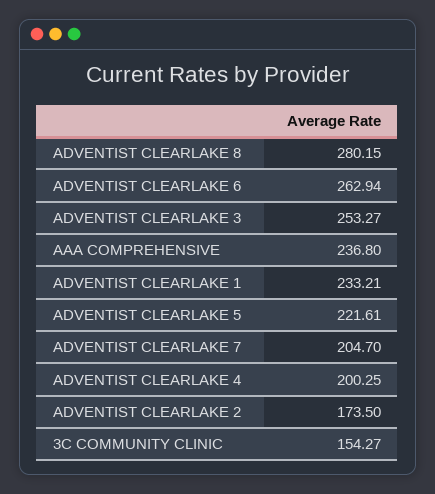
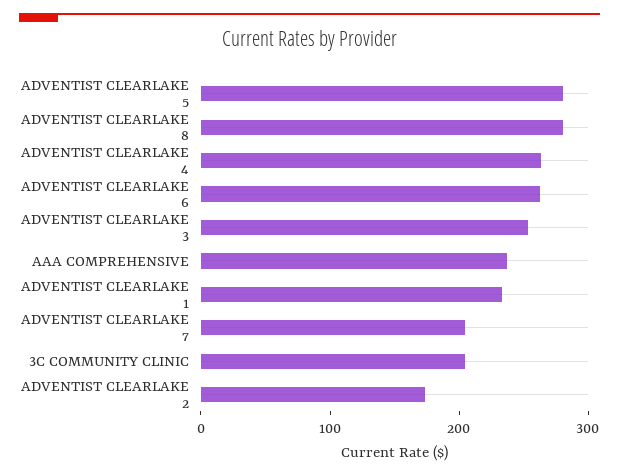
  {
    "ADVENTIST CLEARLAKE 8": 280.15,
    "ADVENTIST CLEARLAKE 6": 262.94,
    "ADVENTIST CLEARLAKE 3": 253.27,
    "AAA COMPREHENSIVE": 236.8,
    "ADVENTIST CLEARLAKE 1": 233.21,
-   "ADVENTIST CLEARLAKE 5": 221.61,
+   "ADVENTIST CLEARLAKE 5": 280,
    "ADVENTIST CLEARLAKE 7": 204.7,
-   "ADVENTIST CLEARLAKE 4": 200.25,
+   "ADVENTIST CLEARLAKE 4": 260,
    "ADVENTIST CLEARLAKE 2": 173.5,
-   "3C COMMUNITY CLINIC": 154.27
+   "3C COMMUNITY CLINIC": 200
  }

